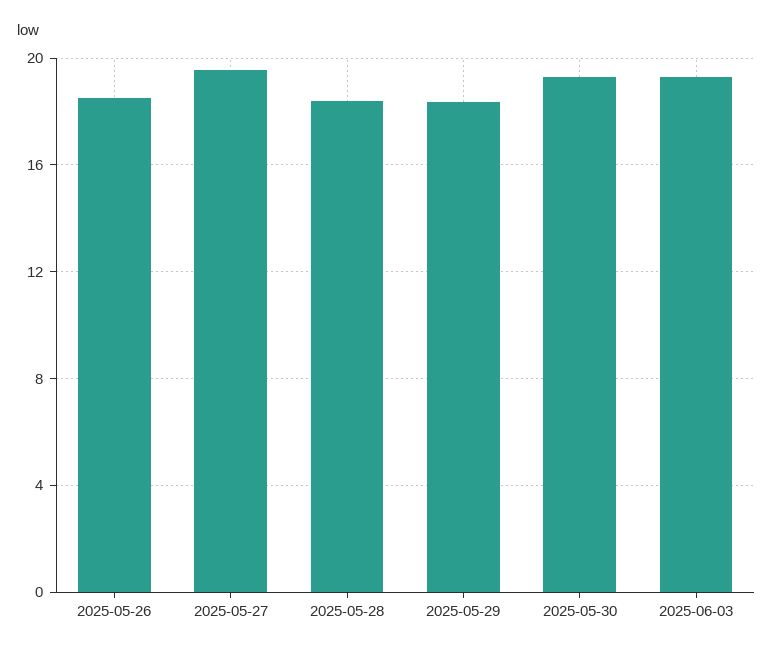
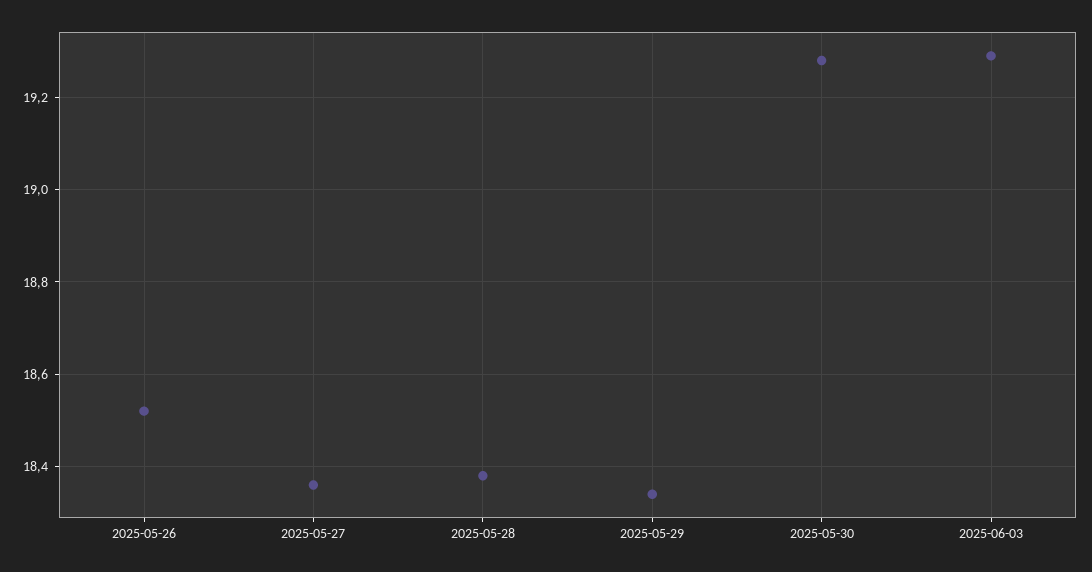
  {
    "2025-05-26": 18.5,
-   "2025-05-27": 19.5,
+   "2025-05-27": 18.35,
    "2025-05-28": 18.4,
    "2025-05-29": 18.35,
    "2025-05-30": 19.3,
    "2025-06-03": 19.3
  }

